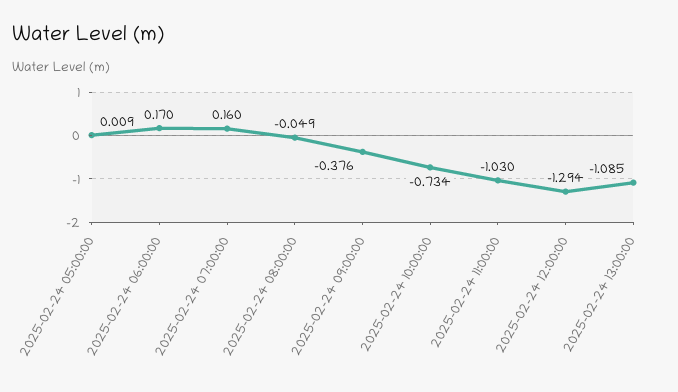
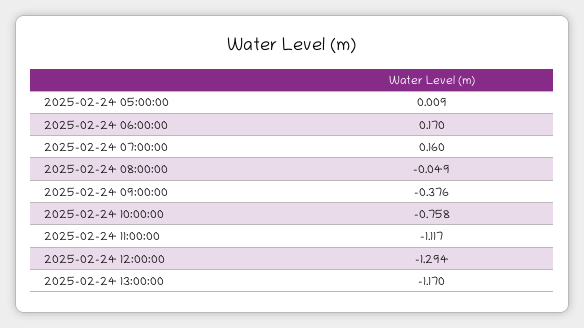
  {
    "2025-02-24 05:00:00": 0.009,
    "2025-02-24 06:00:00": 0.17,
    "2025-02-24 07:00:00": 0.16,
    "2025-02-24 08:00:00": -0.049,
    "2025-02-24 09:00:00": -0.376,
-   "2025-02-24 10:00:00": -0.734,
+   "2025-02-24 10:00:00": -0.758,
-   "2025-02-24 11:00:00": -1.03,
+   "2025-02-24 11:00:00": -1.117,
    "2025-02-24 12:00:00": -1.294,
-   "2025-02-24 13:00:00": -1.085
+   "2025-02-24 13:00:00": -1.17
  }

